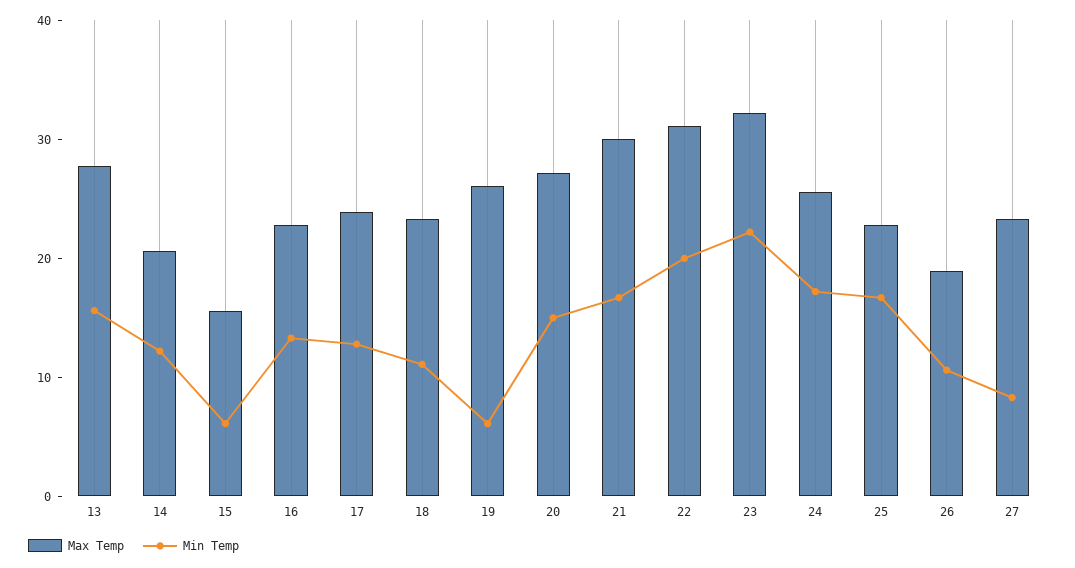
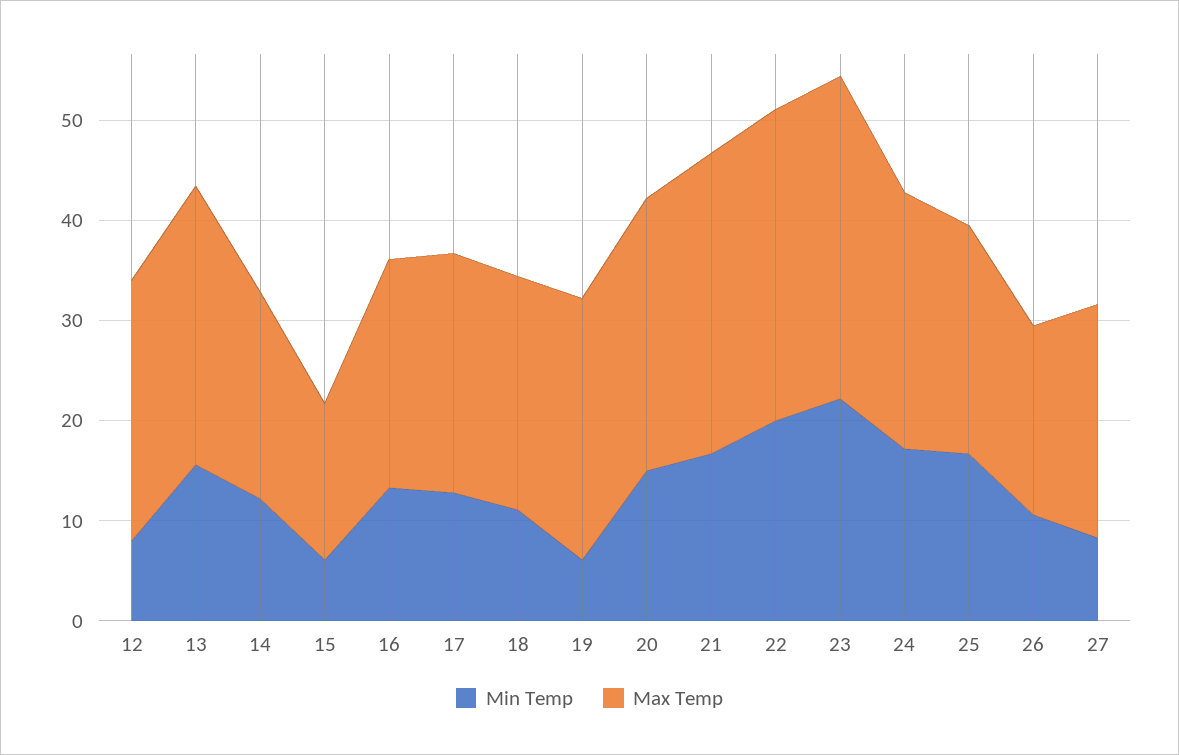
  {
    "Max Temp": {
      "13": 28,
      "14": 20,
      "15": 16,
      "16": 22,
      "17": 24,
      "18": 24,
      "19": 26,
      "20": 28,
      "21": 30,
      "22": 32,
      "23": 32,
      "24": 26,
      "25": 22,
      "26": 18,
-     "27": 24
+     "27": 24,
+     "12": 26
    },
    "Min Temp": {
      "13": 16,
      "14": 12,
      "15": 6,
      "16": 14,
      "17": 12,
      "18": 12,
      "19": 6,
      "20": 16,
      "21": 16,
      "22": 20,
      "23": 22,
      "24": 18,
      "25": 16,
      "26": 10,
-     "27": 8
+     "27": 8,
+     "12": 8
    }
  }

